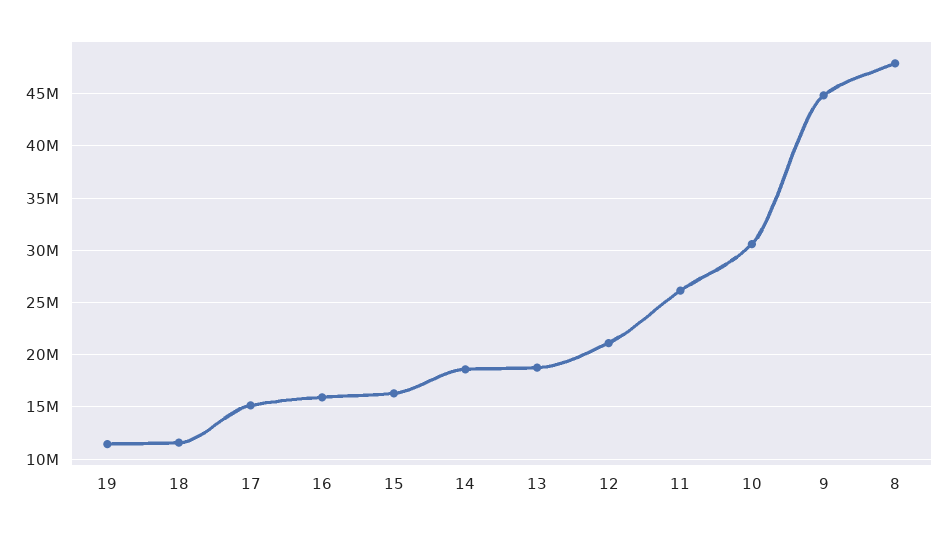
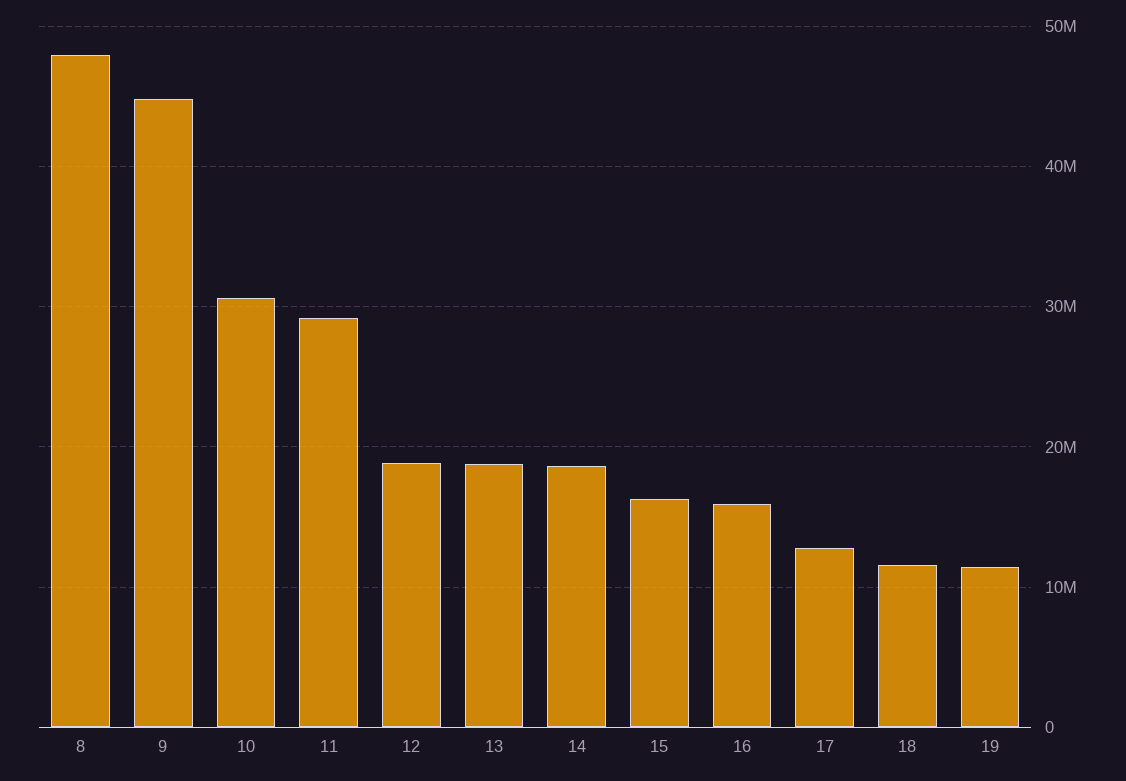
  {
    "19": 11000000,
    "18": 12000000,
-   "17": 15000000,
+   "17": 13000000,
    "16": 16000000,
    "15": 16000000,
    "14": 19000000,
    "13": 19000000,
-   "12": 21000000,
+   "12": 19000000,
-   "11": 26000000,
+   "11": 29000000,
    "10": 31000000,
    "9": 45000000,
    "8": 48000000
  }

